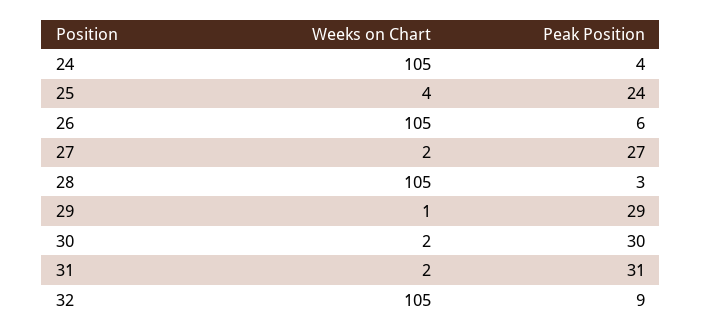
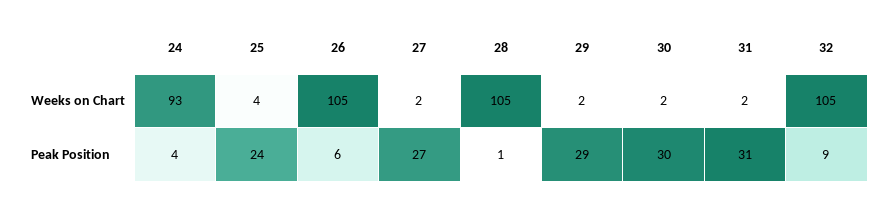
  {
    "Weeks on Chart": {
-     "24": 105,
+     "24": 93,
      "25": 4,
      "26": 105,
      "27": 2,
      "28": 105,
-     "29": 1,
+     "29": 2,
      "30": 2,
      "31": 2,
      "32": 105
    },
    "Peak Position": {
      "24": 4,
      "25": 24,
      "26": 6,
      "27": 27,
-     "28": 3,
+     "28": 1,
      "29": 29,
      "30": 30,
      "31": 31,
      "32": 9
    }
  }

